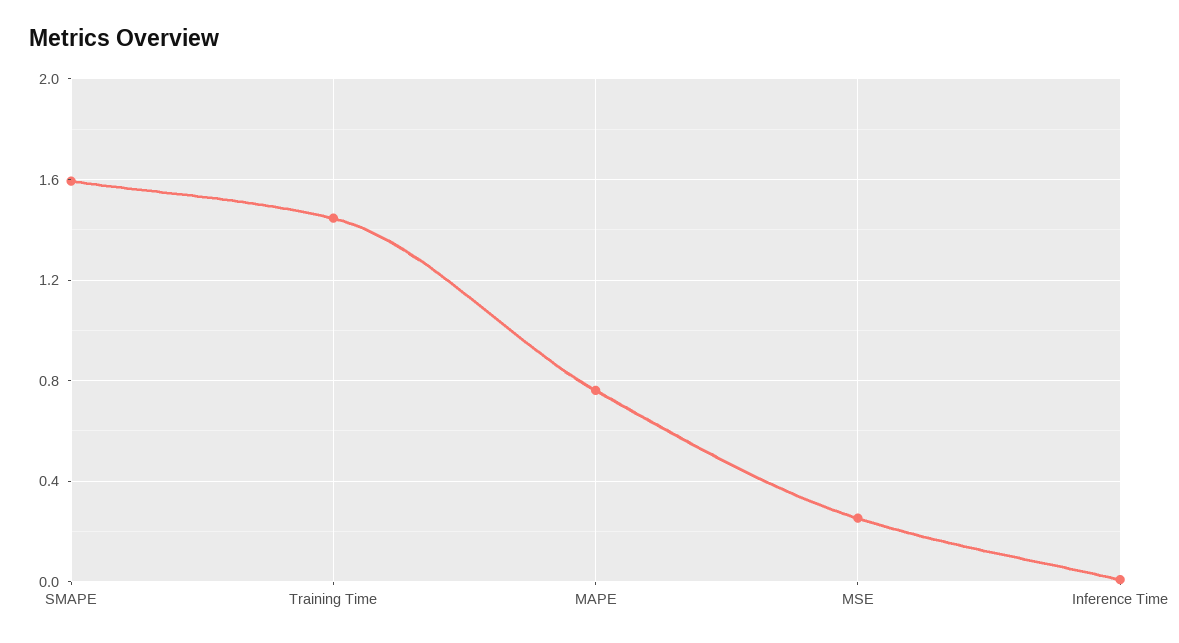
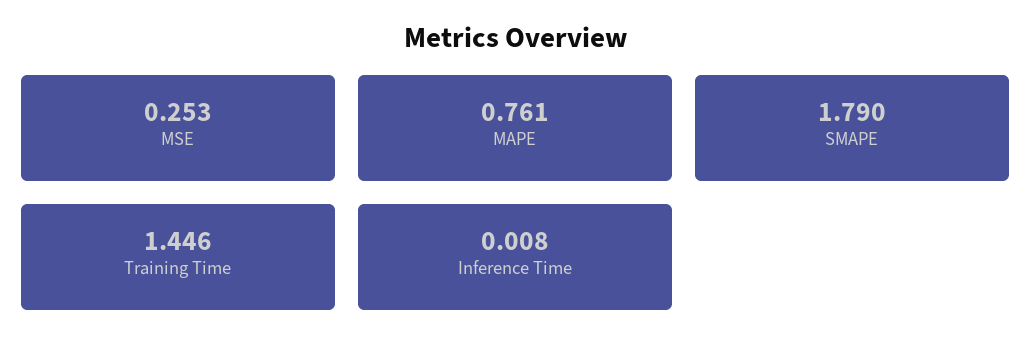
  {
-   "SMAPE": 1.6,
+   "SMAPE": 1.79,
    "Training Time": 1.446,
    "MAPE": 0.761,
    "MSE": 0.253,
    "Inference Time": 0.008
  }

